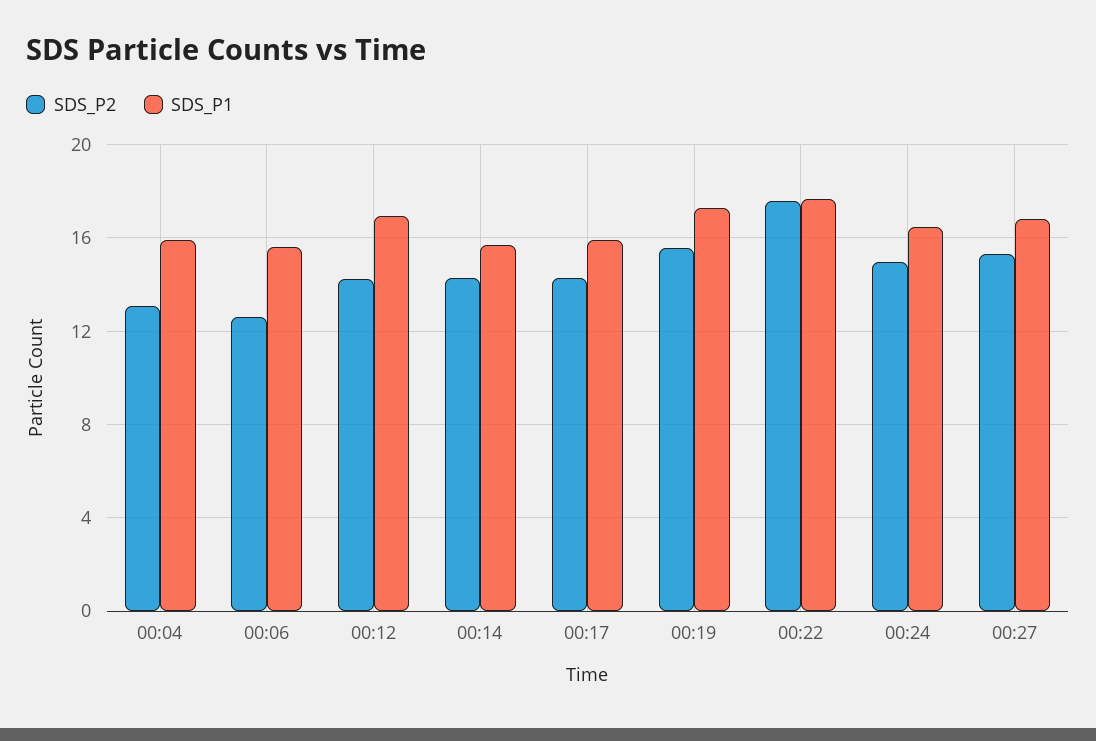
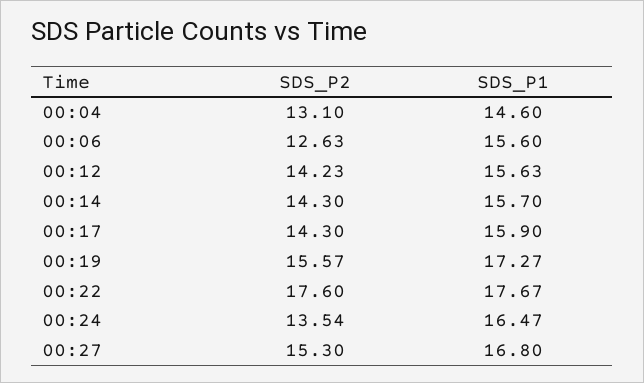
  {
    "SDS_P2": {
      "00:04": 13.1,
      "00:06": 12.63,
      "00:12": 14.23,
      "00:14": 14.3,
      "00:17": 14.3,
      "00:19": 15.57,
      "00:22": 17.6,
-     "00:24": 15,
+     "00:24": 13.54,
      "00:27": 15.3
    },
    "SDS_P1": {
-     "00:04": 16,
+     "00:04": 14.6,
      "00:06": 15.6,
-     "00:12": 17,
+     "00:12": 15.63,
      "00:14": 15.7,
      "00:17": 15.9,
      "00:19": 17.27,
      "00:22": 17.67,
      "00:24": 16.47,
      "00:27": 16.8
    }
  }

